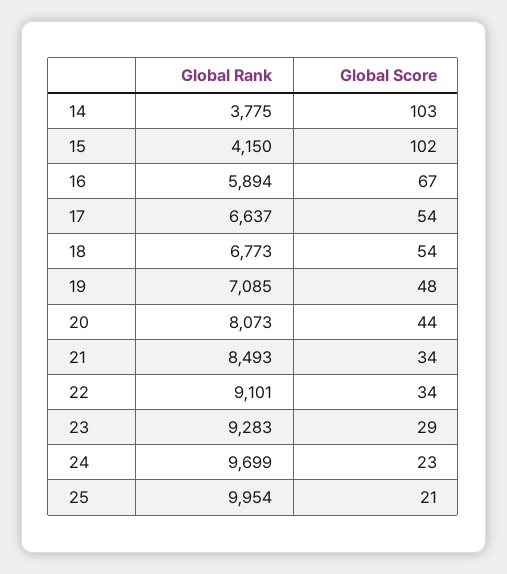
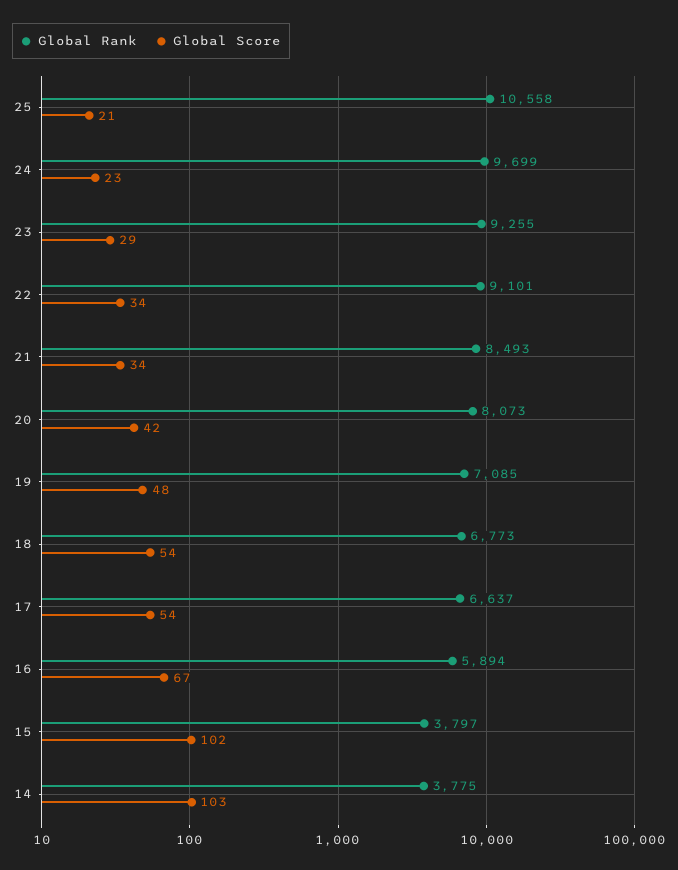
  {
    "Global Rank": {
      "14": 3775,
-     "15": 4150,
+     "15": 3797,
      "16": 5894,
      "17": 6637,
      "18": 6773,
      "19": 7085,
      "20": 8073,
      "21": 8493,
      "22": 9101,
-     "23": 9283,
+     "23": 9255,
      "24": 9699,
-     "25": 9954
+     "25": 10558
    },
    "Global Score": {
      "14": 103,
      "15": 102,
      "16": 67,
      "17": 54,
      "18": 54,
      "19": 48,
-     "20": 44,
+     "20": 42,
      "21": 34,
      "22": 34,
      "23": 29,
      "24": 23,
      "25": 21
    }
  }

